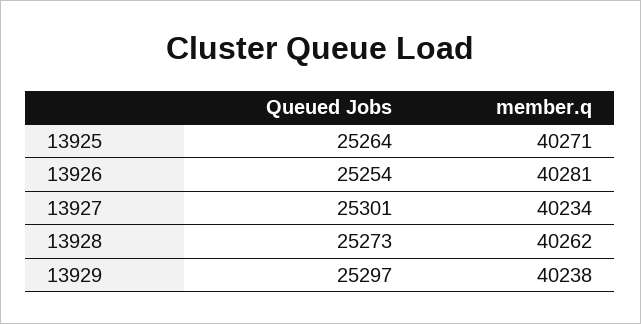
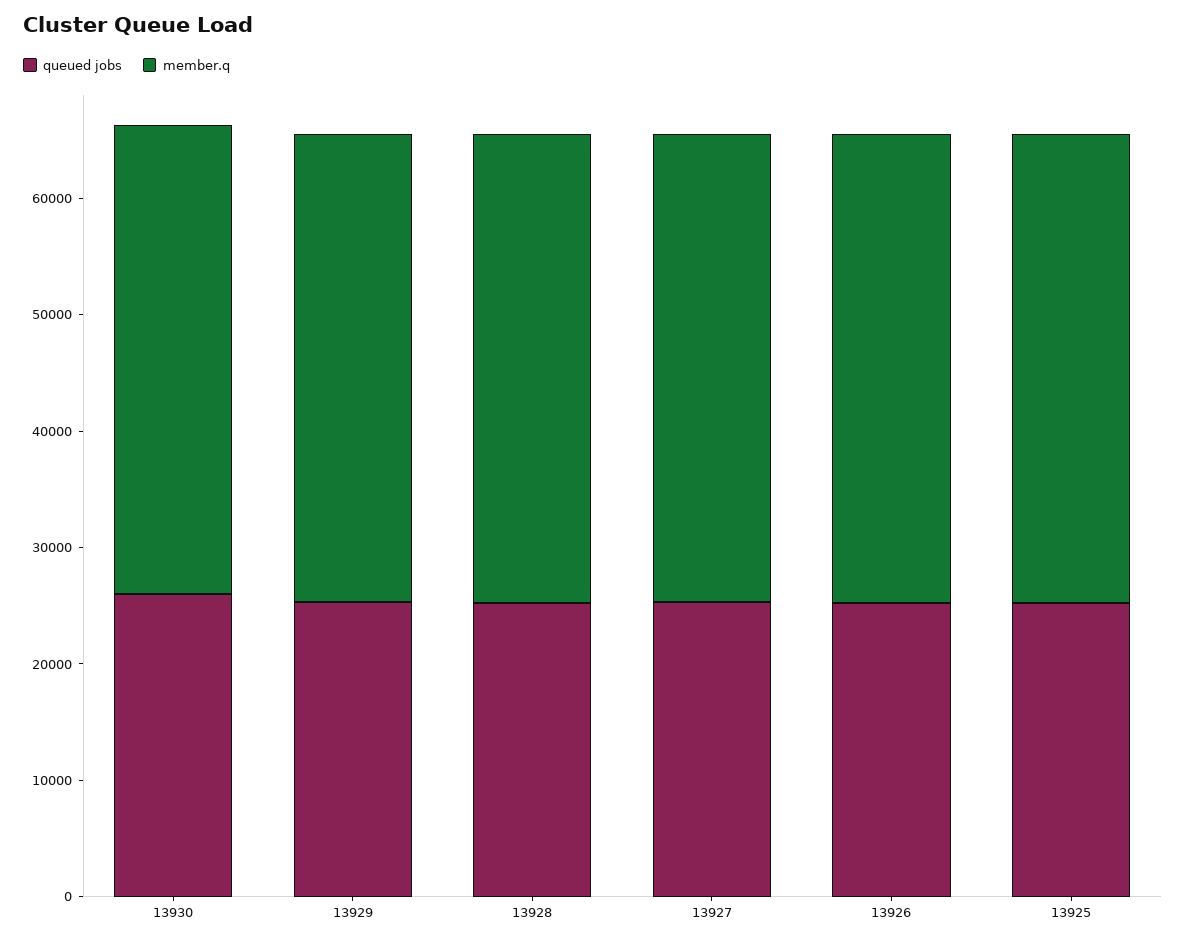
  {
    "Queued Jobs": {
      "13925": 25264,
      "13926": 25254,
      "13927": 25301,
      "13928": 25273,
-     "13929": 25297
+     "13929": 25297,
+     "13930": 26000
    },
    "member.q": {
      "13925": 40271,
      "13926": 40281,
      "13927": 40234,
      "13928": 40262,
-     "13929": 40238
+     "13929": 40238,
+     "13930": 40000
    }
  }

